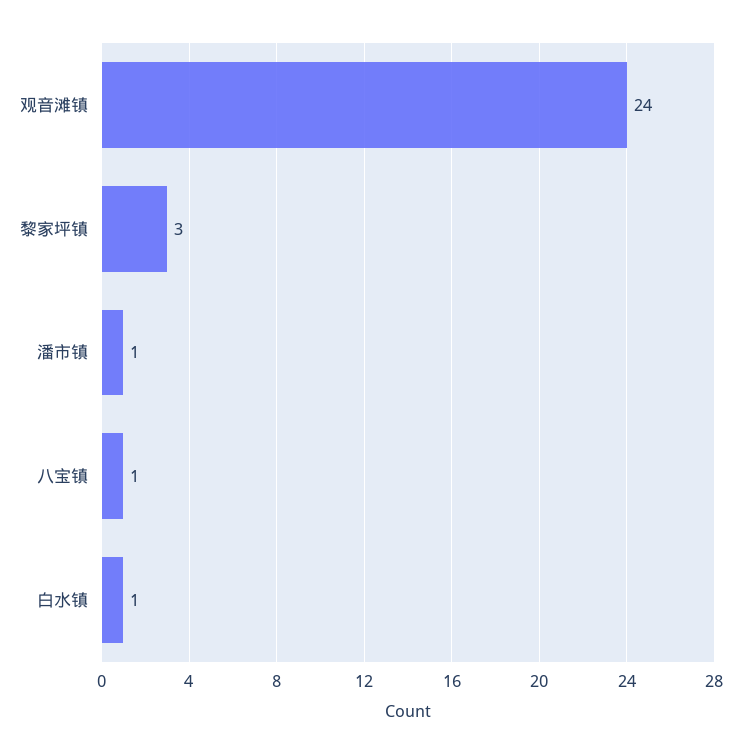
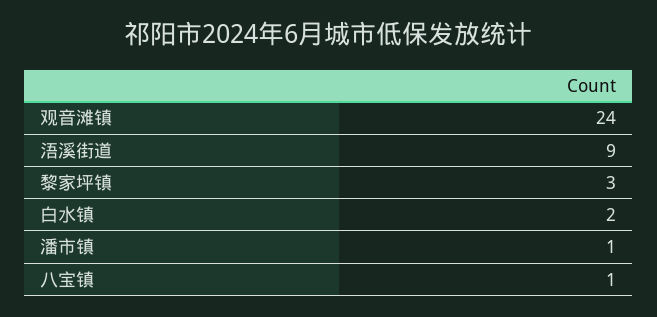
  {
    "观音滩镇": 24,
    "黎家坪镇": 3,
    "潘市镇": 1,
    "八宝镇": 1,
-   "白水镇": 1
+   "白水镇": 2,
+   "浯溪街道": 9
  }

